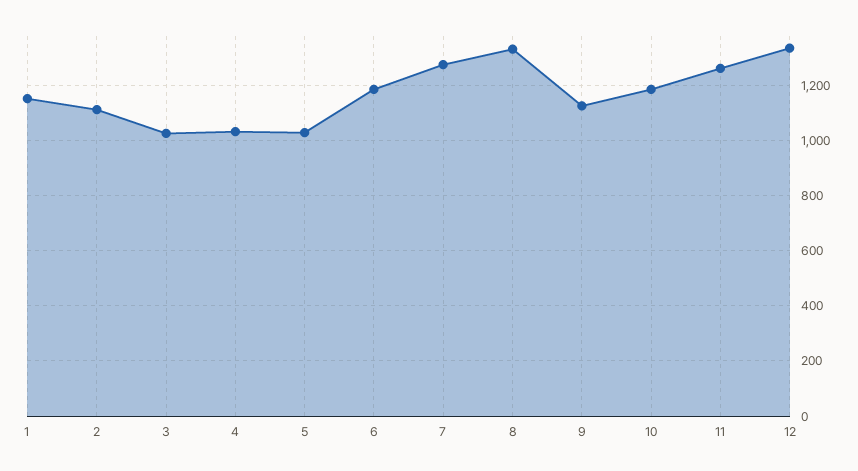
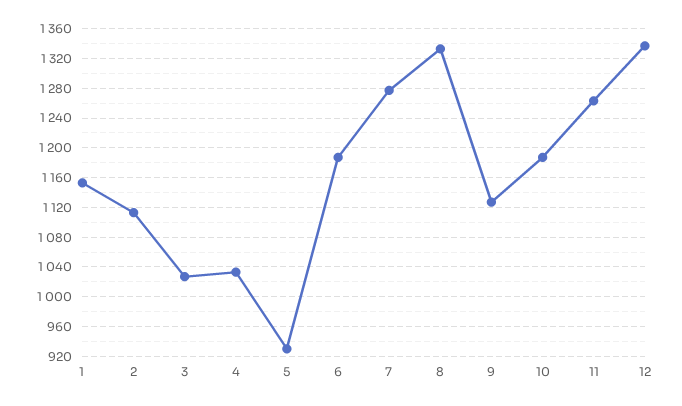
  {
    "1": 1150,
    "2": 1110,
    "3": 1030,
    "4": 1030,
-   "5": 1025,
+   "5": 930,
    "6": 1190,
    "7": 1280,
    "8": 1330,
    "9": 1130,
    "10": 1190,
    "11": 1260,
    "12": 1340
  }

